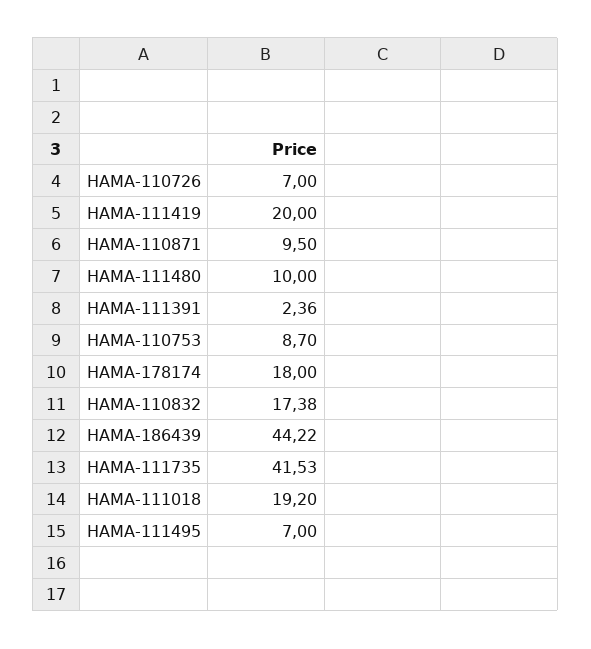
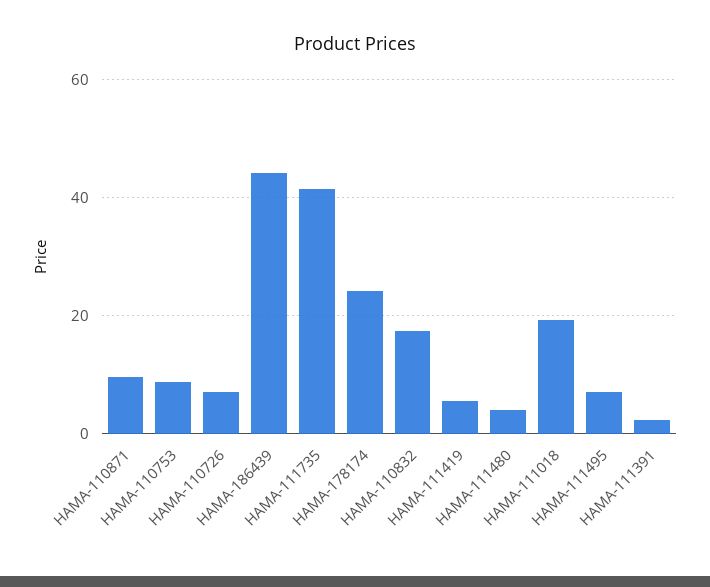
  {
    "HAMA-110726": 7,
-   "HAMA-111419": 20,
+   "HAMA-111419": 6,
    "HAMA-110871": 9.5,
-   "HAMA-111480": 10,
+   "HAMA-111480": 4,
    "HAMA-111391": 2.36,
    "HAMA-110753": 8.7,
-   "HAMA-178174": 18,
+   "HAMA-178174": 24,
    "HAMA-110832": 17.38,
    "HAMA-186439": 44.22,
    "HAMA-111735": 41.53,
    "HAMA-111018": 19.2,
    "HAMA-111495": 7
  }

